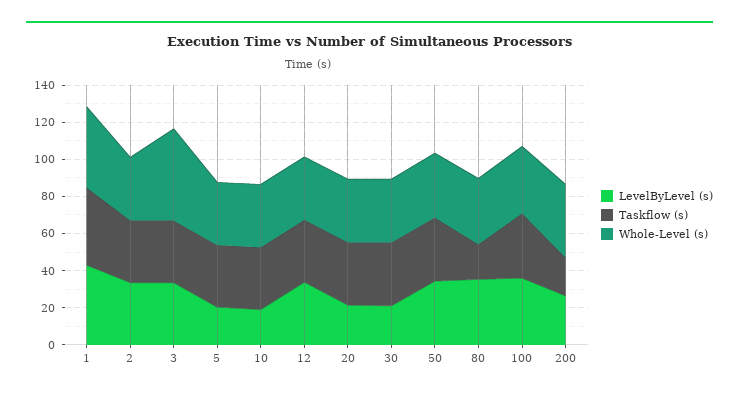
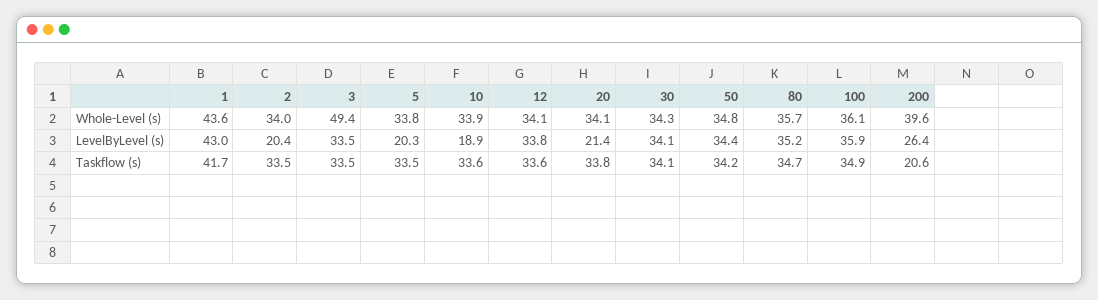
  {
    "LevelByLevel (s)": {
      "1": 43,
-     "2": 35,
+     "2": 20.4,
      "3": 33.5,
      "5": 20.3,
      "10": 18.9,
      "12": 33.8,
      "20": 21.4,
-     "30": 20,
+     "30": 34.1,
      "50": 34.4,
      "80": 35.2,
      "100": 35.9,
      "200": 26.4
    },
    "Taskflow (s)": {
      "1": 41.7,
      "2": 33.5,
      "3": 33.5,
      "5": 33.5,
      "10": 33.6,
      "12": 33.6,
      "20": 33.8,
      "30": 34.1,
      "50": 34.2,
-     "80": 20,
+     "80": 34.7,
      "100": 34.9,
      "200": 20.6
    },
    "Whole-Level (s)": {
      "1": 43.6,
      "2": 34,
      "3": 49.4,
      "5": 33.8,
      "10": 33.9,
      "12": 34.1,
      "20": 34.1,
      "30": 34.3,
      "50": 34.8,
      "80": 35.7,
      "100": 36.1,
      "200": 39.6
    }
  }

